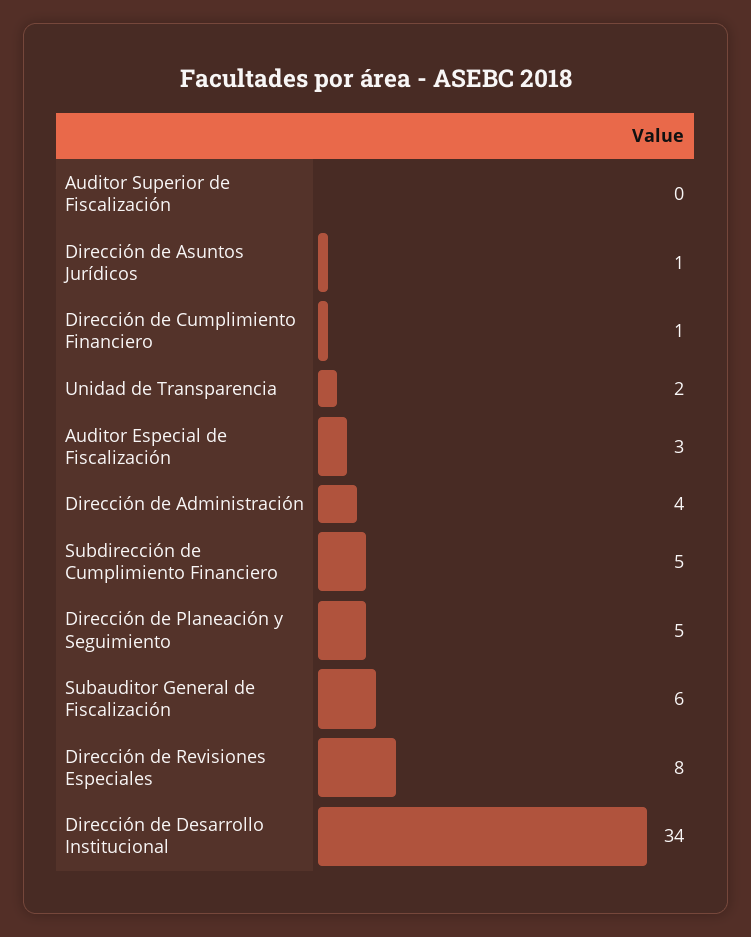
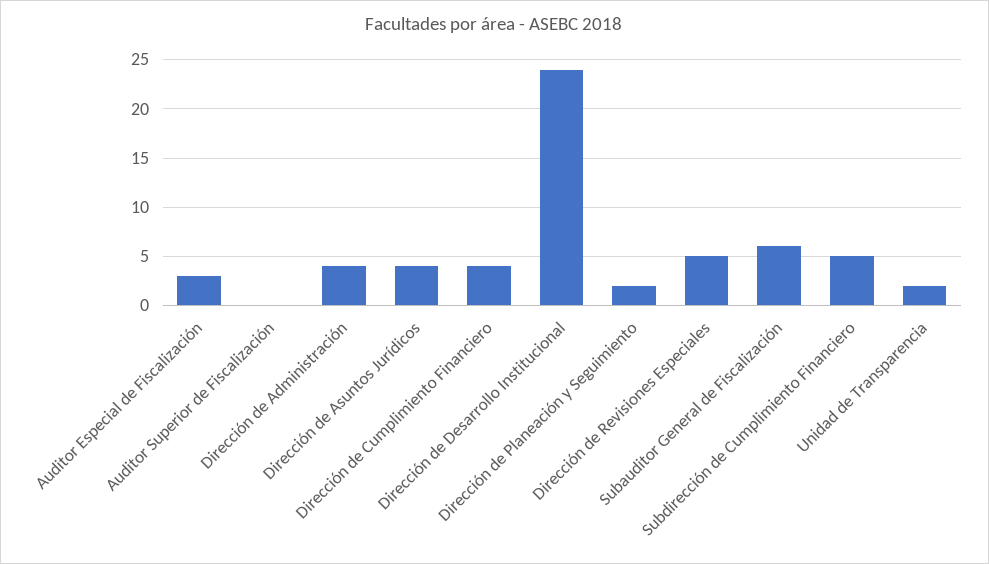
  {
    "Auditor Superior de Fiscalización": 0,
-   "Dirección de Asuntos Jurídicos": 1,
+   "Dirección de Asuntos Jurídicos": 4,
-   "Dirección de Cumplimiento Financiero": 1,
+   "Dirección de Cumplimiento Financiero": 4,
    "Unidad de Transparencia": 2,
    "Auditor Especial de Fiscalización": 3,
    "Dirección de Administración": 4,
    "Subdirección de Cumplimiento Financiero": 5,
-   "Dirección de Planeación y Seguimiento": 5,
+   "Dirección de Planeación y Seguimiento": 2,
    "Subauditor General de Fiscalización": 6,
-   "Dirección de Revisiones Especiales": 8,
+   "Dirección de Revisiones Especiales": 5,
-   "Dirección de Desarrollo Institucional": 34
+   "Dirección de Desarrollo Institucional": 24
  }

